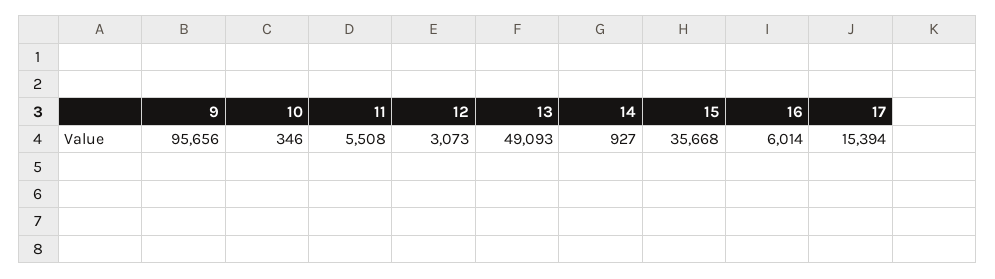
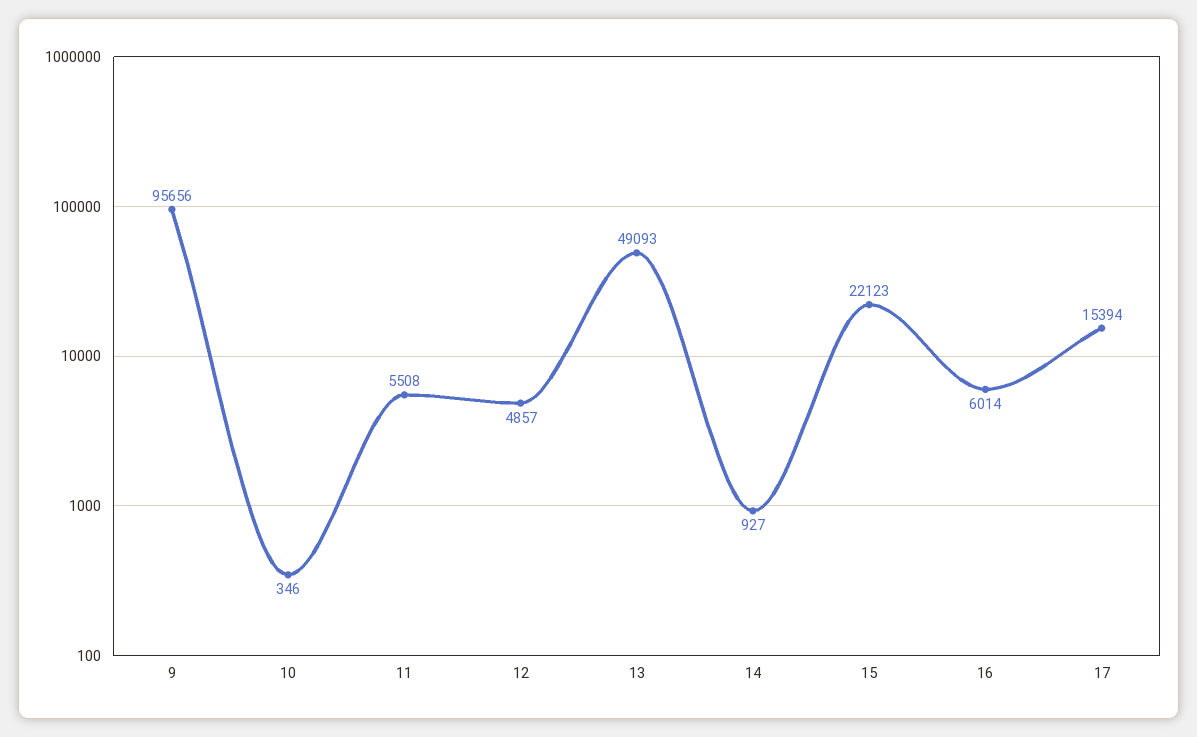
  {
    "9": 95656,
    "10": 346,
    "11": 5508,
-   "12": 3073,
+   "12": 4857,
    "13": 49093,
    "14": 927,
-   "15": 35668,
+   "15": 22123,
    "16": 6014,
    "17": 15394
  }

